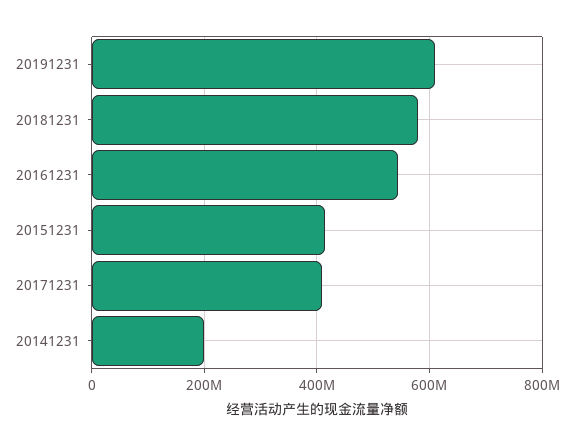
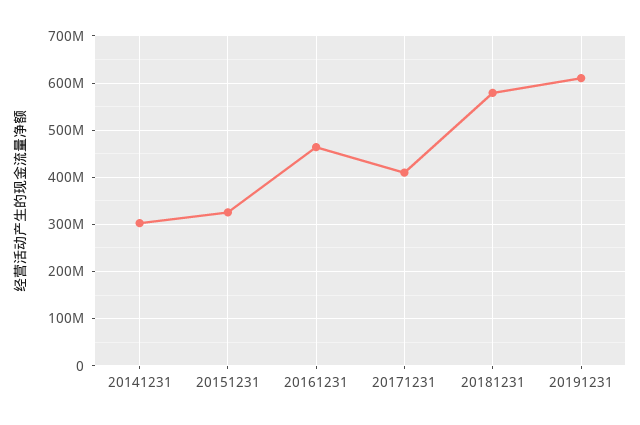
  {
    "20191231": 620000000,
    "20181231": 580000000,
-   "20161231": 540000000,
+   "20161231": 460000000,
-   "20151231": 420000000,
+   "20151231": 320000000,
    "20171231": 400000000,
-   "20141231": 200000000
+   "20141231": 300000000
  }

